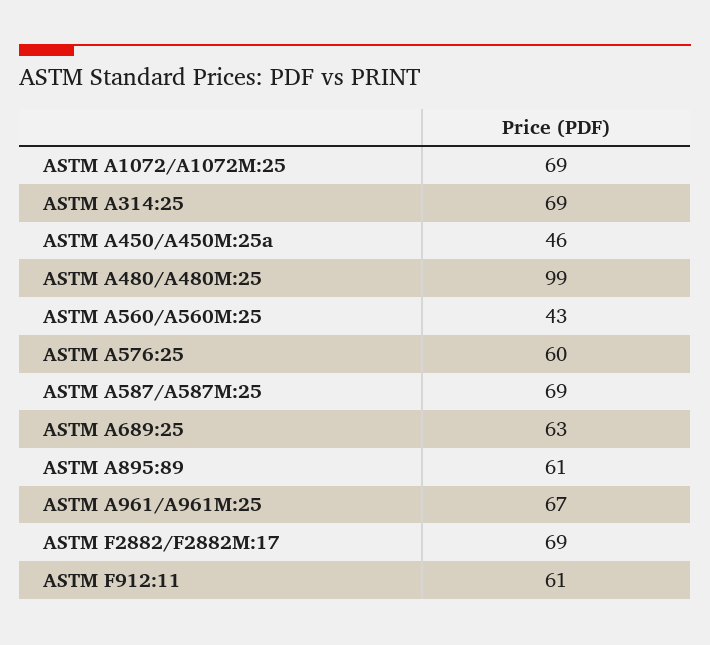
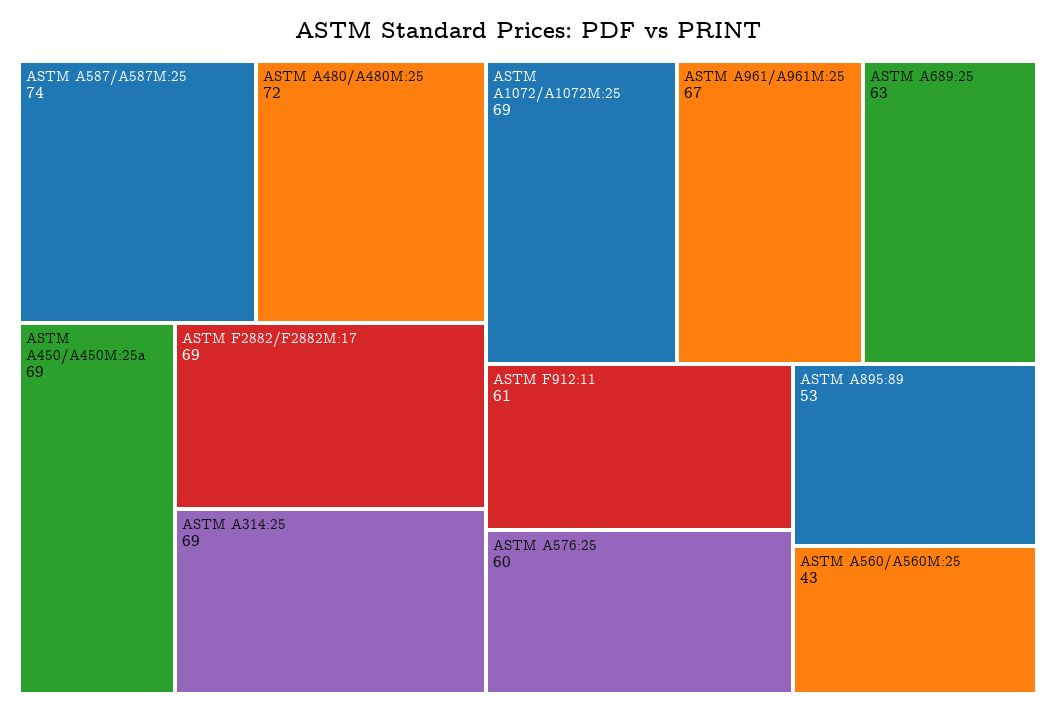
  {
    "ASTM A1072/A1072M:25": 69,
    "ASTM A314:25": 69,
-   "ASTM A450/A450M:25a": 46,
+   "ASTM A450/A450M:25a": 69,
-   "ASTM A480/A480M:25": 99,
+   "ASTM A480/A480M:25": 72,
    "ASTM A560/A560M:25": 43,
    "ASTM A576:25": 60,
-   "ASTM A587/A587M:25": 69,
+   "ASTM A587/A587M:25": 74,
    "ASTM A689:25": 63,
-   "ASTM A895:89": 61,
+   "ASTM A895:89": 53,
    "ASTM A961/A961M:25": 67,
    "ASTM F2882/F2882M:17": 69,
    "ASTM F912:11": 61
  }

